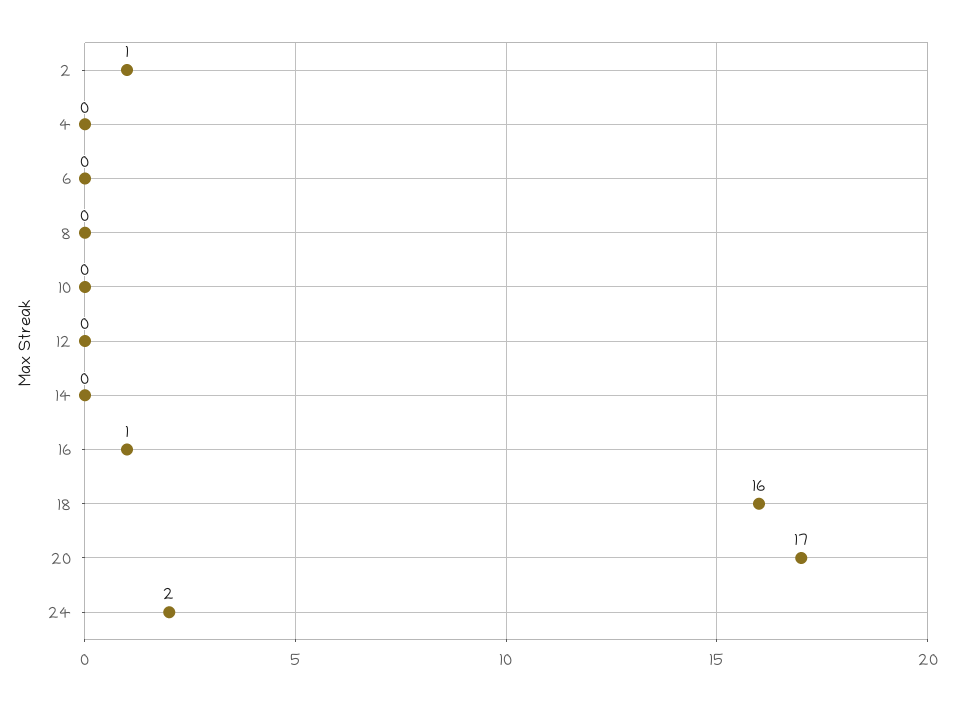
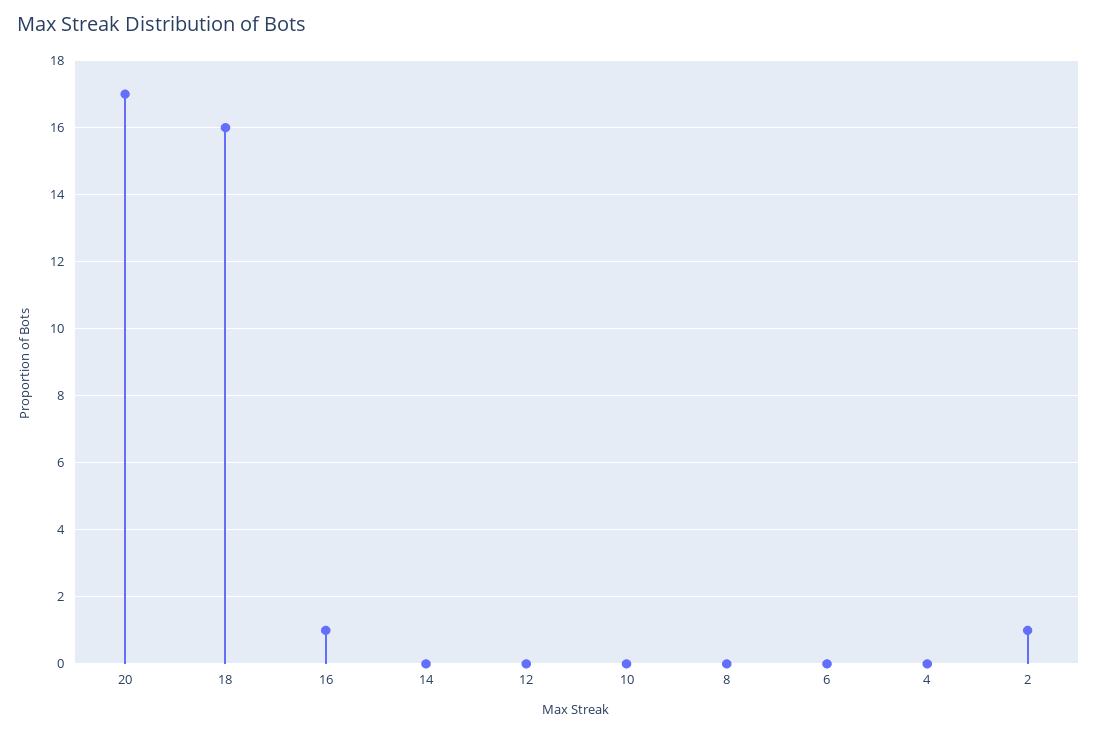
  {
    "2": 1,
    "4": 0,
    "6": 0,
    "8": 0,
    "10": 0,
    "12": 0,
    "14": 0,
    "16": 1,
    "18": 16,
-   "20": 17,
+   "20": 17
-   "24": 2
  }

